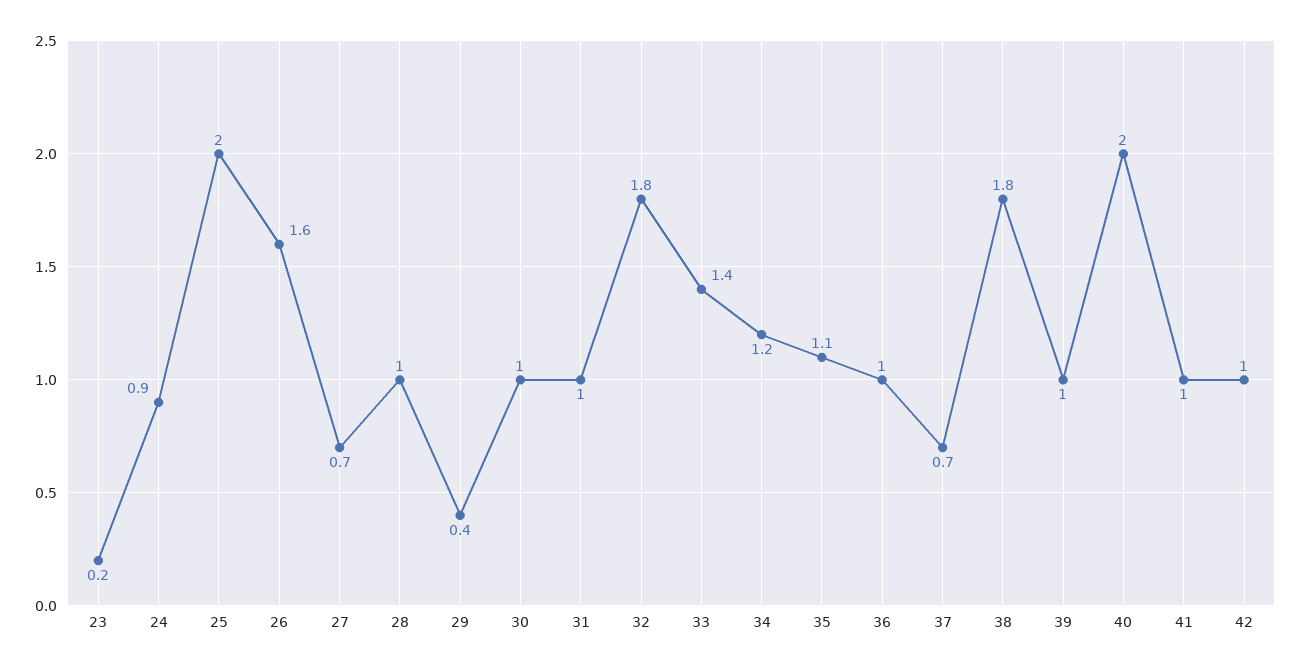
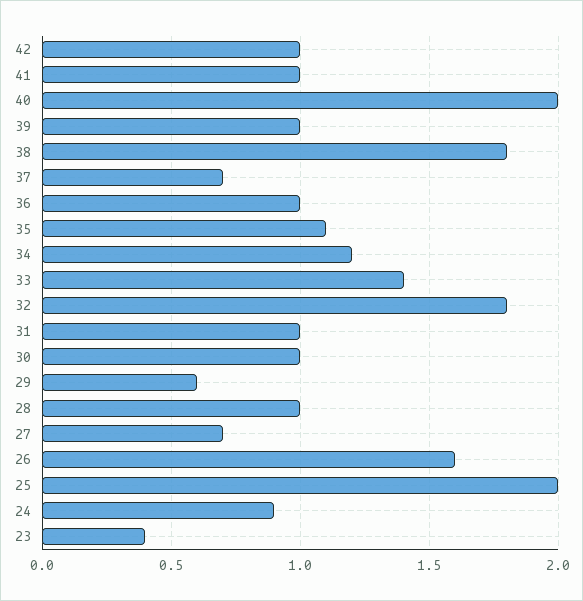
  {
-   "23": 0.2,
+   "23": 0.4,
    "24": 0.9,
    "25": 2,
    "26": 1.6,
    "27": 0.7,
    "28": 1,
-   "29": 0.4,
+   "29": 0.6,
    "30": 1,
    "31": 1,
    "32": 1.8,
    "33": 1.4,
    "34": 1.2,
    "35": 1.1,
    "36": 1,
    "37": 0.7,
    "38": 1.8,
    "39": 1,
    "40": 2,
    "41": 1,
    "42": 1
  }

